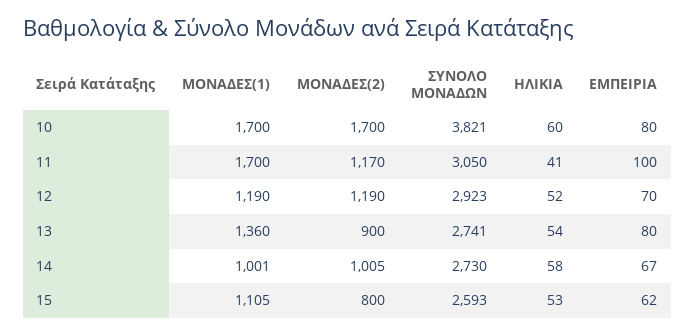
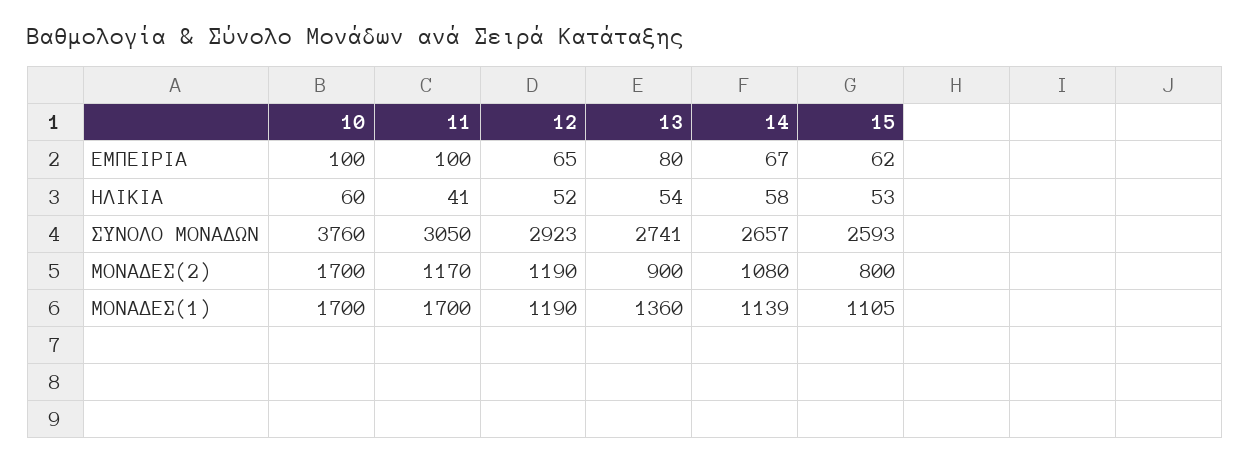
  {
    "ΜΟΝΑΔΕΣ(1)": {
      "10": 1700,
      "11": 1700,
      "12": 1190,
      "13": 1360,
-     "14": 1001,
+     "14": 1139,
      "15": 1105
    },
    "ΜΟΝΑΔΕΣ(2)": {
      "10": 1700,
      "11": 1170,
      "12": 1190,
      "13": 900,
-     "14": 1005,
+     "14": 1080,
      "15": 800
    },
    "ΣΥΝΟΛΟ ΜΟΝΑΔΩΝ": {
-     "10": 3821,
+     "10": 3760,
      "11": 3050,
      "12": 2923,
      "13": 2741,
-     "14": 2730,
+     "14": 2657,
      "15": 2593
    },
    "ΗΛΙΚΙΑ": {
      "10": 60,
      "11": 41,
      "12": 52,
      "13": 54,
      "14": 58,
      "15": 53
    },
    "ΕΜΠΕΙΡΙΑ": {
-     "10": 80,
+     "10": 100,
      "11": 100,
-     "12": 70,
+     "12": 65,
      "13": 80,
      "14": 67,
      "15": 62
    }
  }

